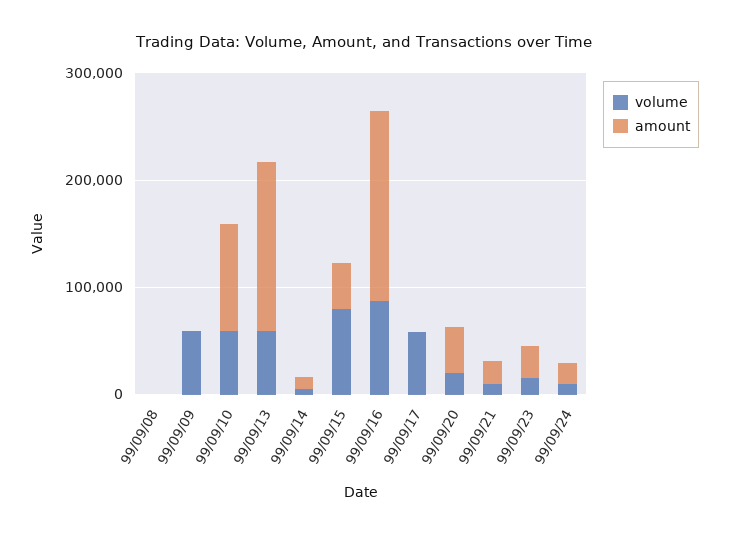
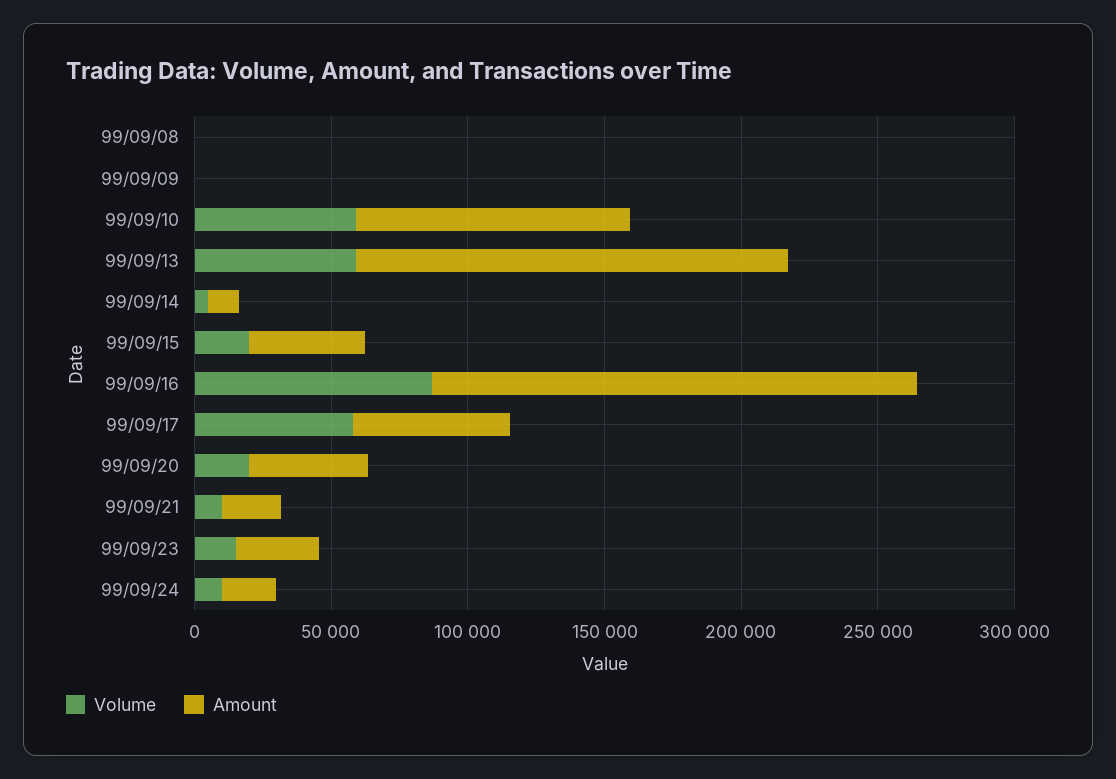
  {
    "volume": {
      "99/09/08": 0,
-     "99/09/09": 60000,
+     "99/09/09": 0,
      "99/09/10": 60000,
      "99/09/13": 60000,
      "99/09/14": 10000,
-     "99/09/15": 80000,
+     "99/09/15": 20000,
      "99/09/16": 90000,
      "99/09/17": 60000,
      "99/09/20": 20000,
      "99/09/21": 10000,
      "99/09/23": 20000,
      "99/09/24": 10000
    },
    "amount": {
      "99/09/08": 0,
      "99/09/09": 0,
      "99/09/10": 100000,
      "99/09/13": 160000,
      "99/09/14": 10000,
      "99/09/15": 40000,
      "99/09/16": 180000,
-     "99/09/17": 0,
+     "99/09/17": 60000,
      "99/09/20": 40000,
      "99/09/21": 20000,
      "99/09/23": 30000,
      "99/09/24": 20000
    }
  }

